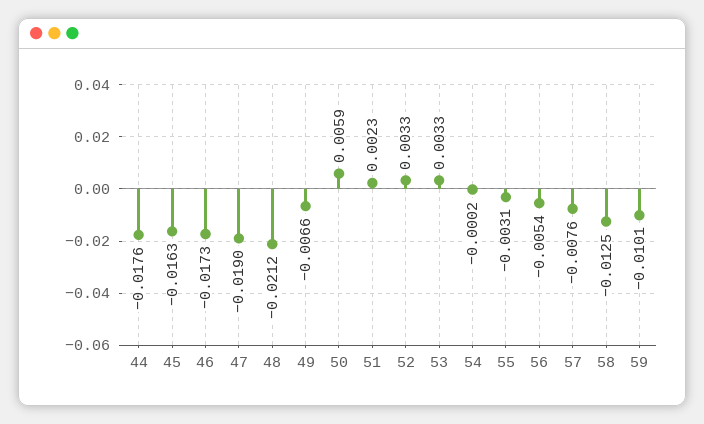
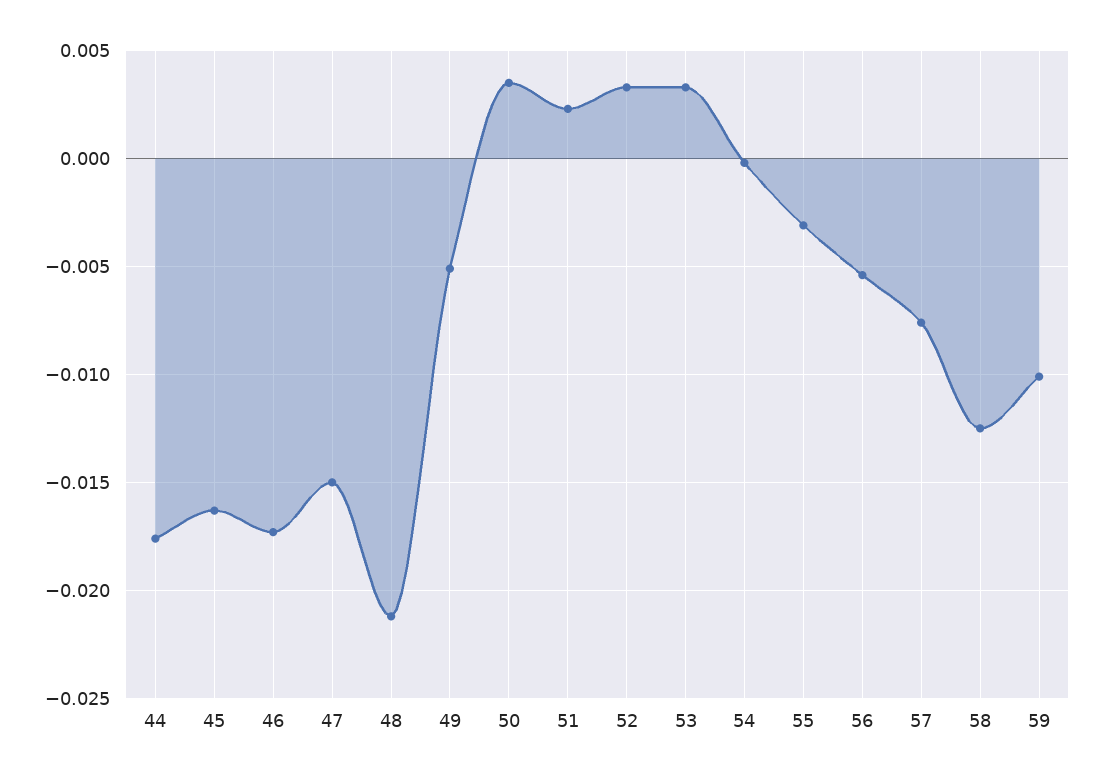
  {
    "44": -0.0176,
    "45": -0.0163,
    "46": -0.0173,
-   "47": -0.019,
+   "47": -0.015,
    "48": -0.0212,
-   "49": -0.0066,
+   "49": -0.005,
-   "50": 0.0059,
+   "50": 0.0035,
    "51": 0.0023,
    "52": 0.0033,
    "53": 0.0033,
    "54": -0.0002,
    "55": -0.0031,
    "56": -0.0054,
    "57": -0.0076,
    "58": -0.0125,
    "59": -0.0101
  }

